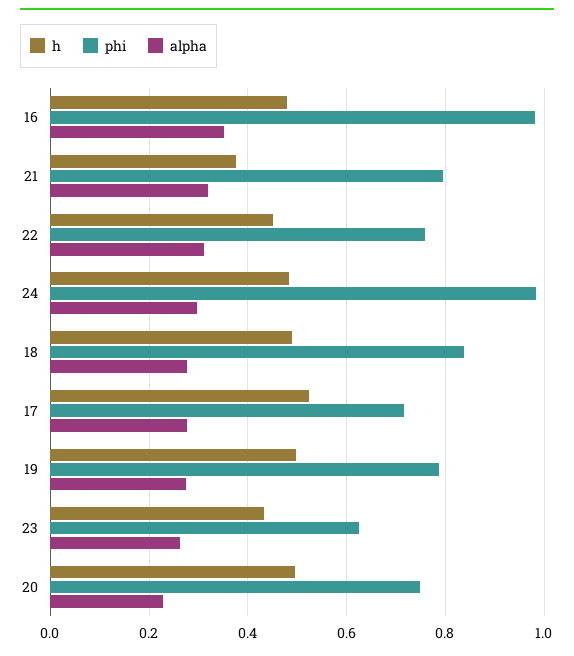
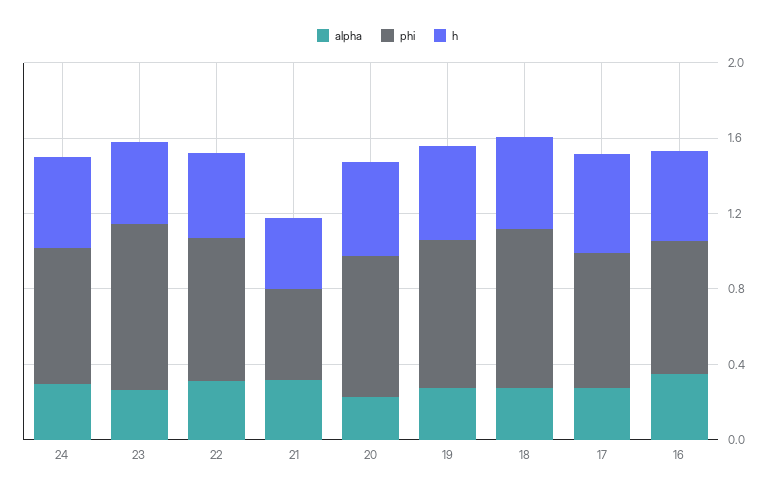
  {
    "h": {
      "16": 0.48,
      "21": 0.38,
      "22": 0.44,
      "24": 0.48,
      "18": 0.48,
      "17": 0.52,
      "19": 0.5,
      "23": 0.44,
      "20": 0.5
    },
    "phi": {
-     "16": 0.98,
+     "16": 0.7,
-     "21": 0.8,
+     "21": 0.5,
      "22": 0.76,
-     "24": 0.98,
+     "24": 0.7,
      "18": 0.84,
      "17": 0.72,
      "19": 0.78,
-     "23": 0.62,
+     "23": 0.9,
      "20": 0.74
    },
    "alpha": {
      "16": 0.36,
      "21": 0.32,
      "22": 0.32,
      "24": 0.3,
      "18": 0.28,
      "17": 0.28,
      "19": 0.28,
      "23": 0.26,
      "20": 0.22
    }
  }

